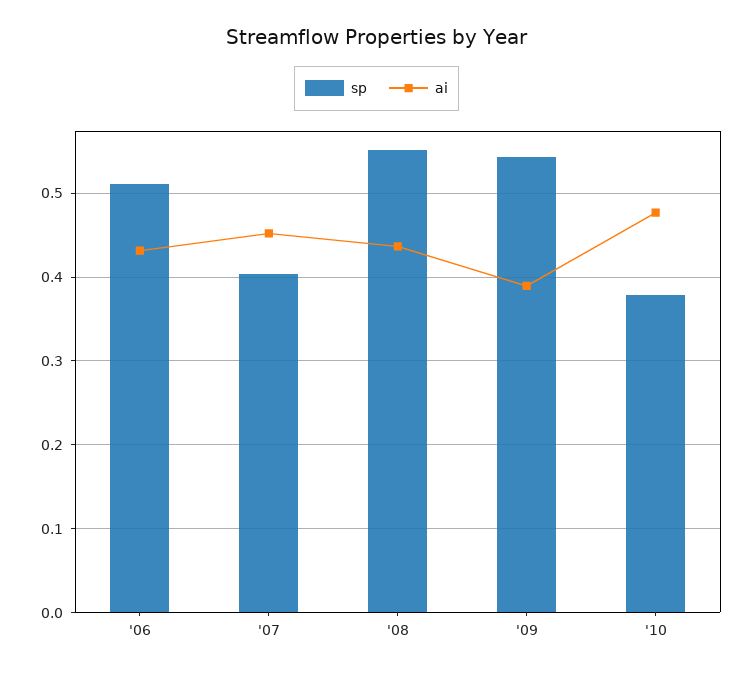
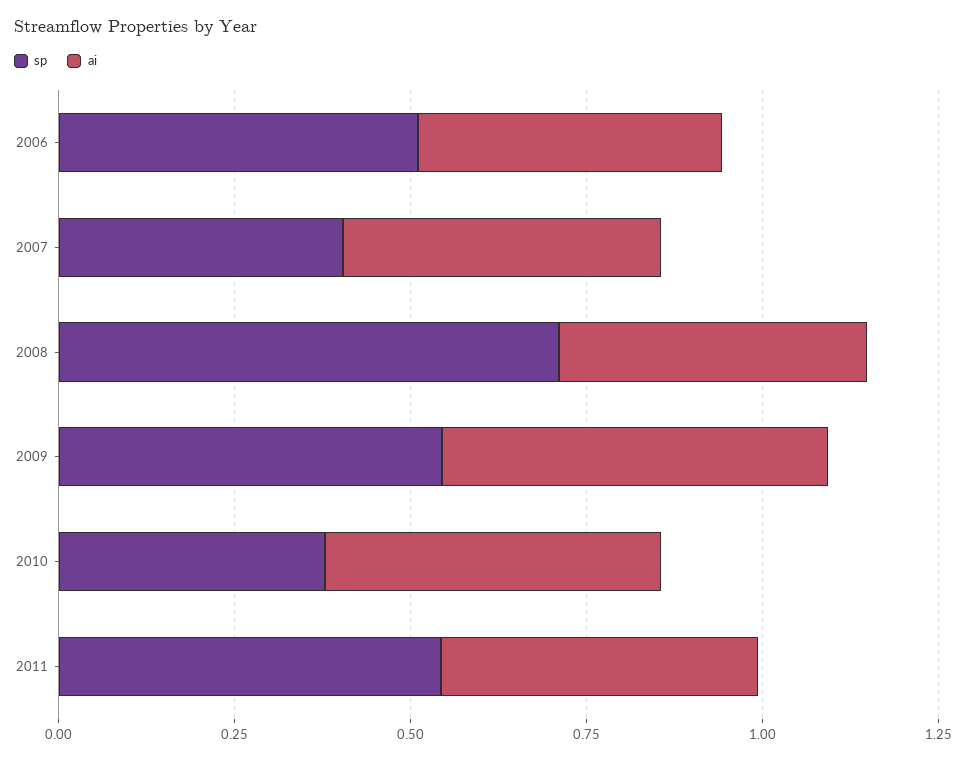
  {
    "sp": {
      "'06": 0.51,
      "'07": 0.4,
-     "'08": 0.55,
+     "'08": 0.7,
      "'09": 0.54,
-     "'10": 0.38
+     "'10": 0.38,
+     "2011": 0.55
    },
    "ai": {
      "'06": 0.43,
      "'07": 0.45,
      "'08": 0.44,
-     "'09": 0.39,
+     "'09": 0.55,
-     "'10": 0.48
+     "'10": 0.48,
+     "2011": 0.45
    }
  }

